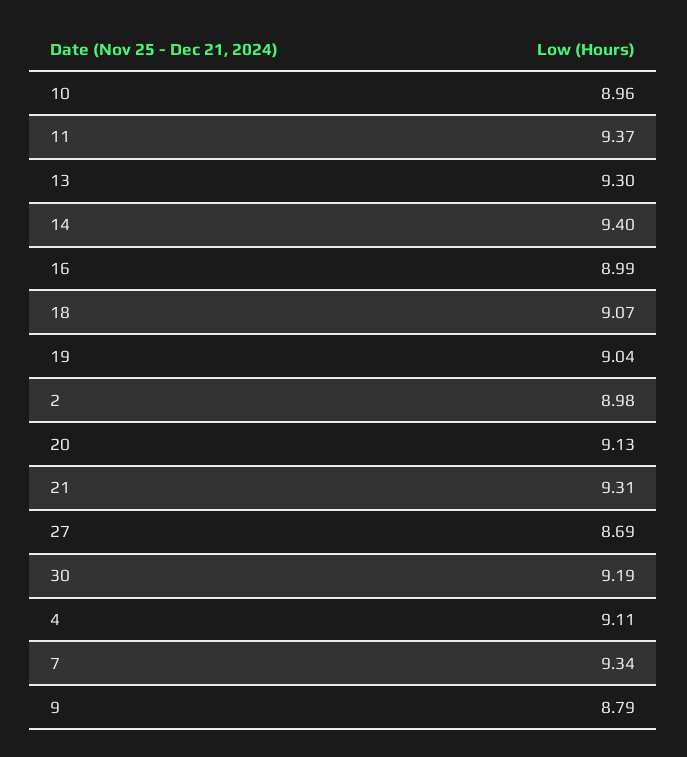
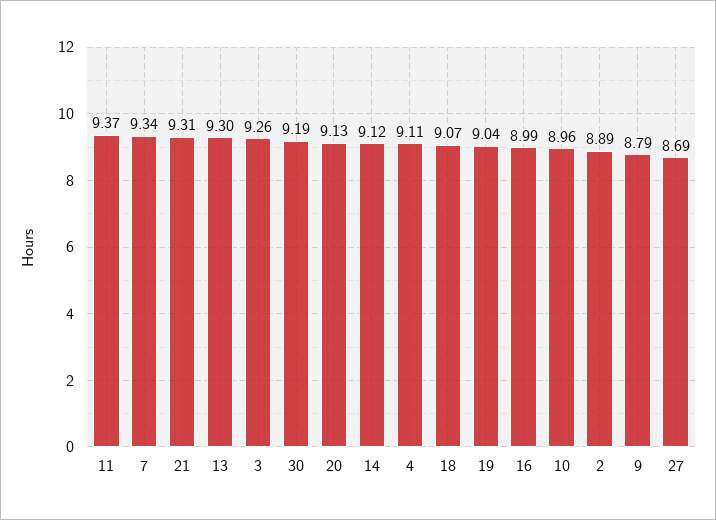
  {
    "10": 8.96,
    "11": 9.37,
    "13": 9.3,
-   "14": 9.4,
+   "14": 9.12,
    "16": 8.99,
    "18": 9.07,
    "19": 9.04,
-   "2": 8.98,
+   "2": 8.89,
    "20": 9.13,
    "21": 9.31,
    "27": 8.69,
    "30": 9.19,
    "4": 9.11,
    "7": 9.34,
-   "9": 8.79
+   "9": 8.79,
+   "3": 9.26
  }

